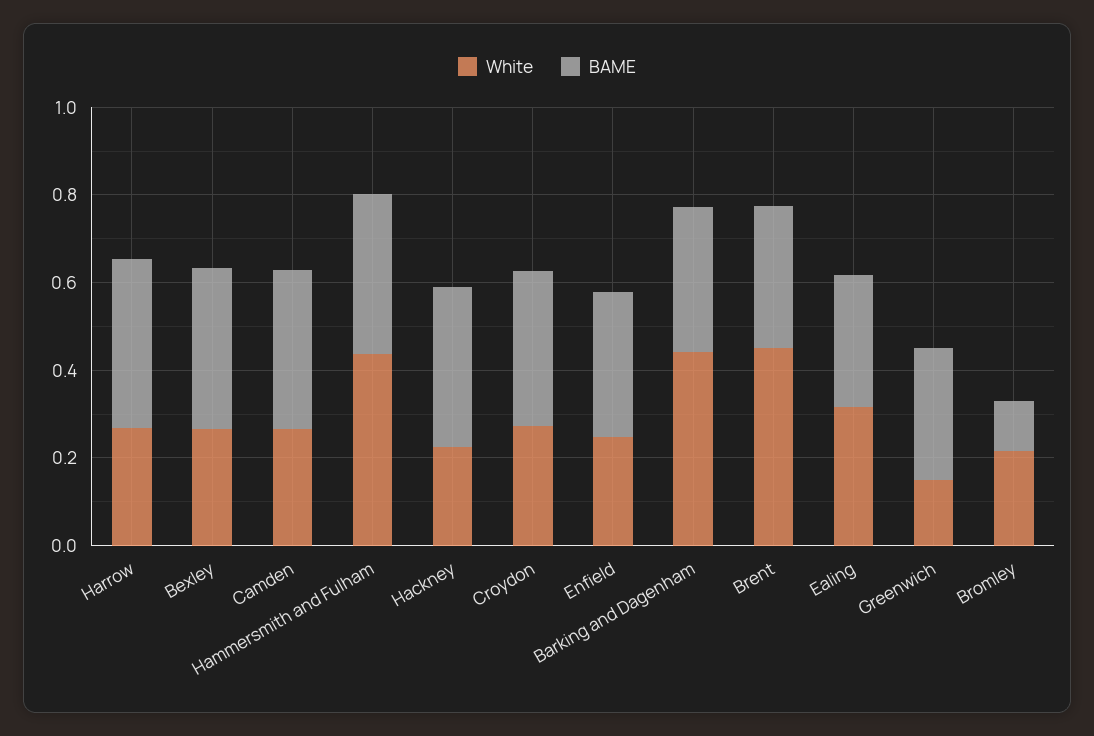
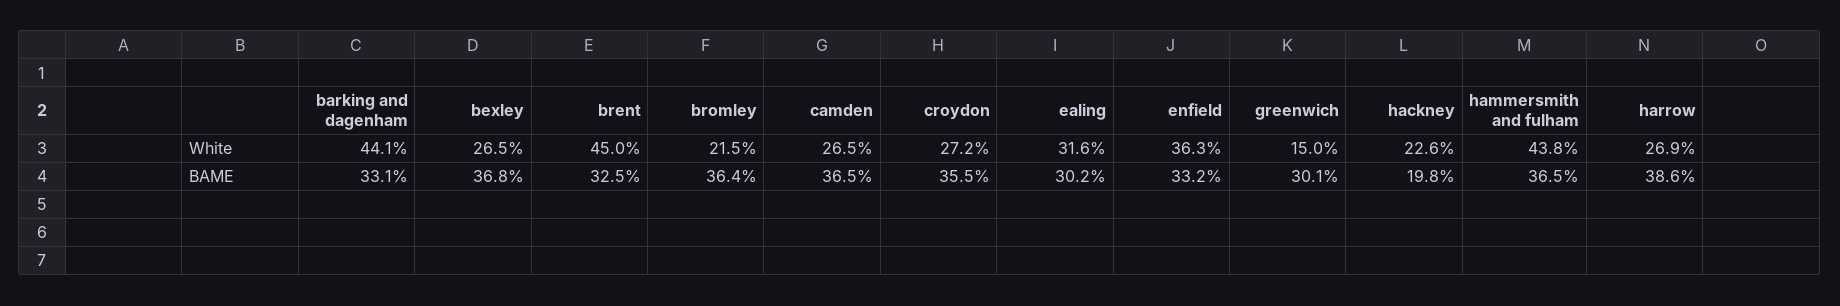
  {
    "White": {
      "Harrow": 0.269,
      "Bexley": 0.265,
      "Camden": 0.265,
      "Hammersmith and Fulham": 0.438,
      "Hackney": 0.226,
      "Croydon": 0.272,
-     "Enfield": 0.25,
+     "Enfield": 0.363,
      "Barking and Dagenham": 0.441,
      "Brent": 0.45,
      "Ealing": 0.316,
      "Greenwich": 0.15,
      "Bromley": 0.215
    },
    "BAME": {
      "Harrow": 0.386,
      "Bexley": 0.368,
      "Camden": 0.365,
      "Hammersmith and Fulham": 0.365,
-     "Hackney": 0.35,
+     "Hackney": 0.198,
      "Croydon": 0.355,
      "Enfield": 0.332,
      "Barking and Dagenham": 0.331,
      "Brent": 0.325,
      "Ealing": 0.302,
      "Greenwich": 0.301,
-     "Bromley": 0.1
+     "Bromley": 0.364
    }
  }

